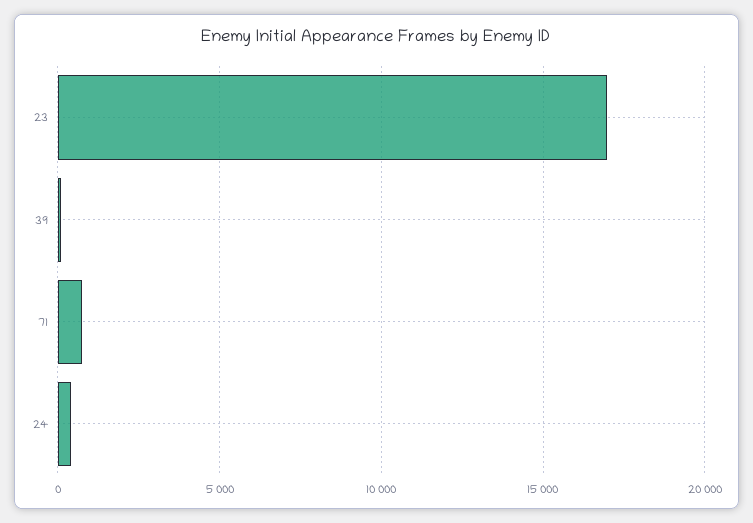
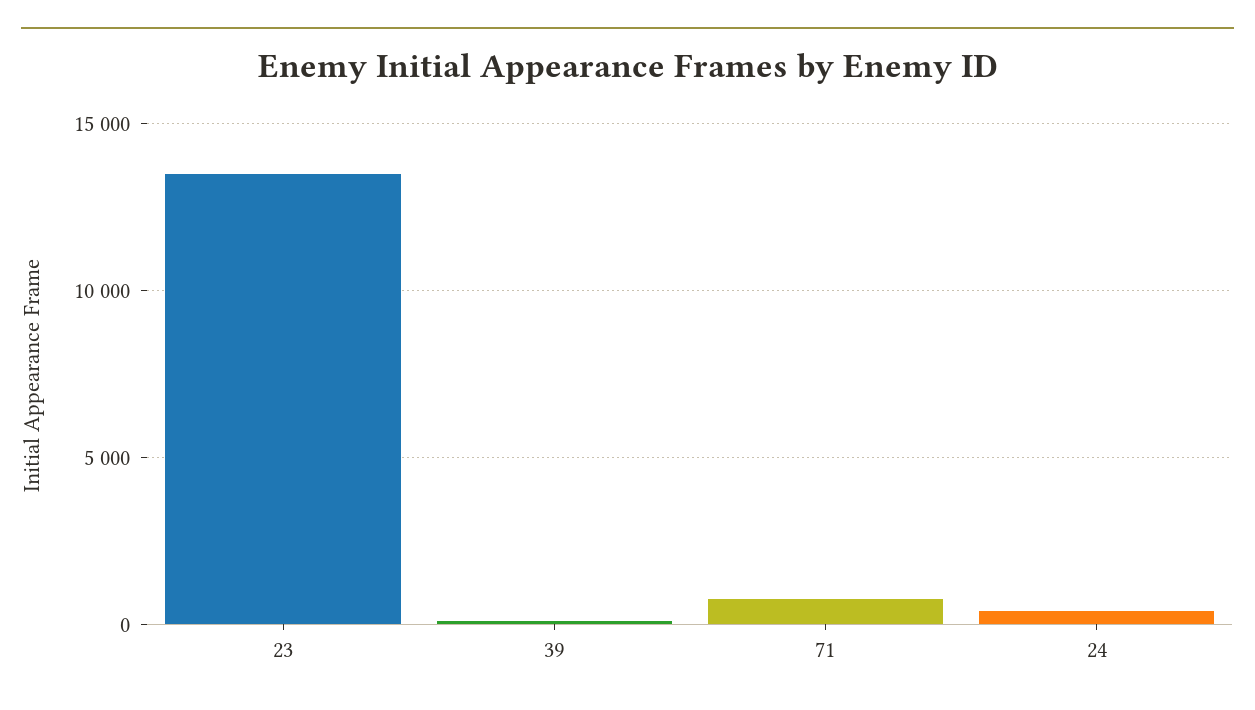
  {
-   "23": 17000,
+   "23": 13500,
    "39": 0,
    "71": 1000,
    "24": 500
  }

